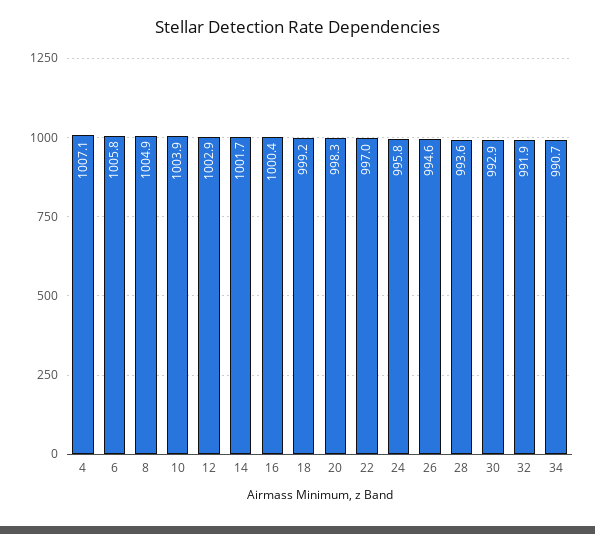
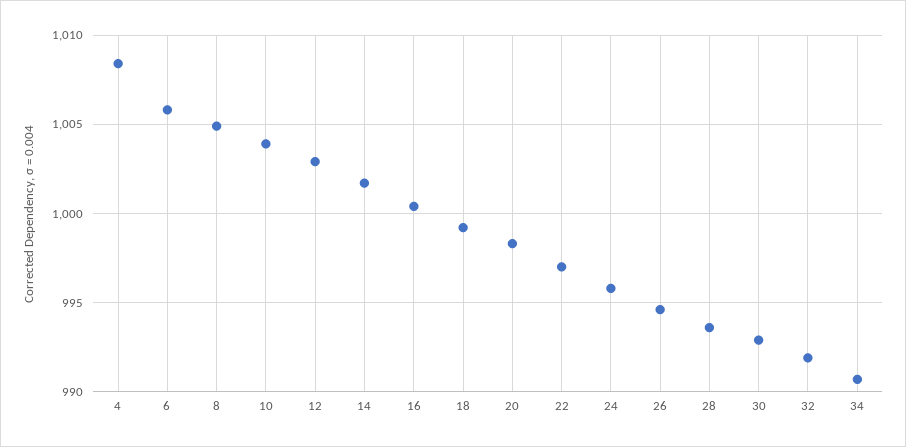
  {
-   "4": 1007.1,
+   "4": 1008.5,
    "6": 1005.8,
    "8": 1004.9,
    "10": 1003.9,
    "12": 1002.9,
    "14": 1001.7,
    "16": 1000.4,
    "18": 999.2,
    "20": 998.3,
    "22": 997,
    "24": 995.8,
    "26": 994.6,
    "28": 993.6,
    "30": 992.9,
    "32": 991.9,
    "34": 990.7
  }

